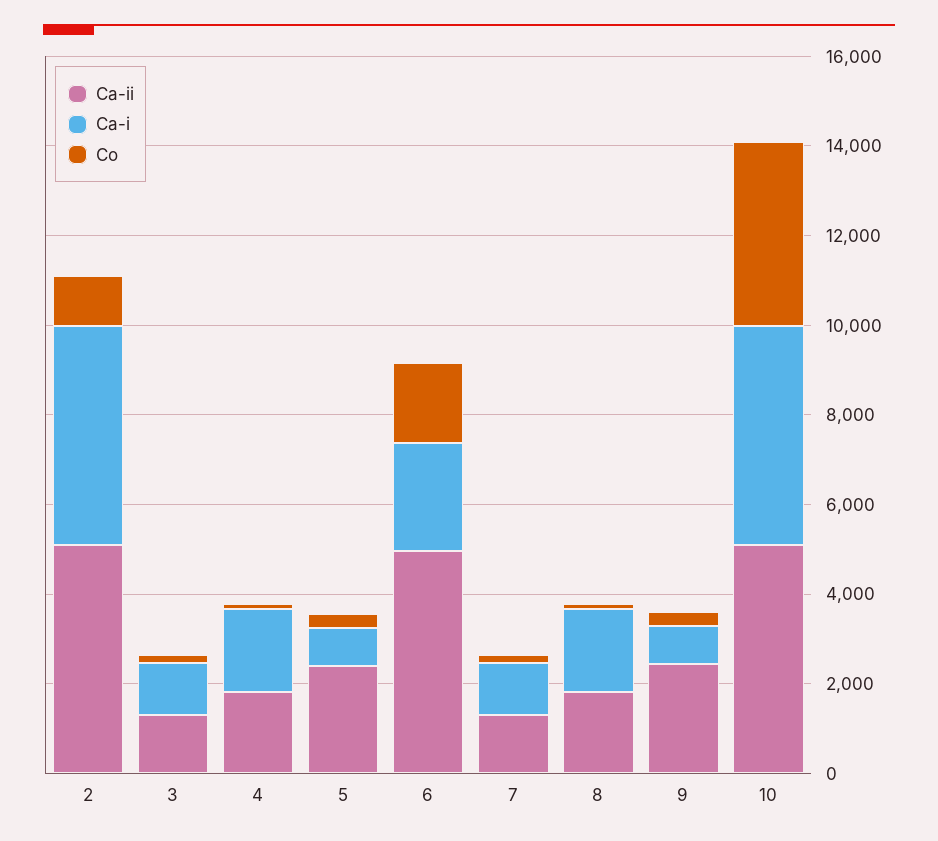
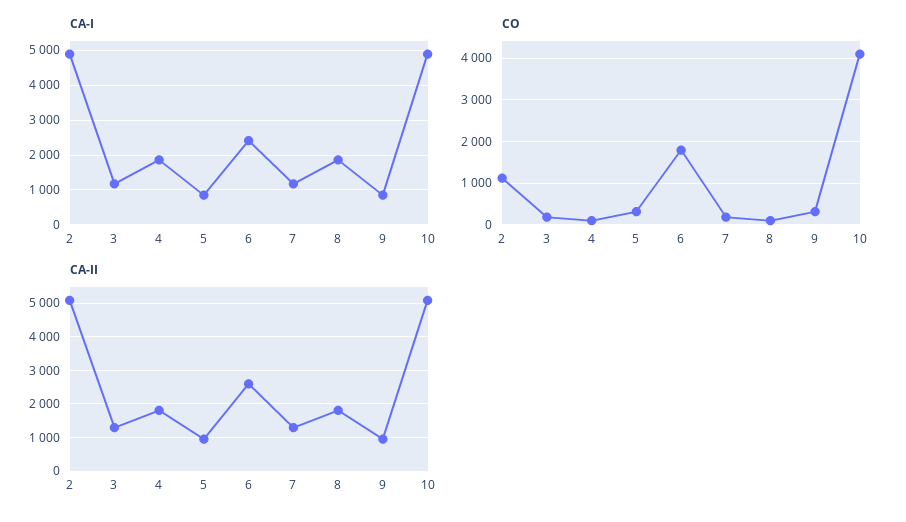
  {
    "Ca-ii": {
      "2": 5000,
      "3": 1200,
      "4": 1800,
-     "5": 2500,
+     "5": 1000,
-     "6": 5000,
+     "6": 2600,
      "7": 1200,
      "8": 1800,
-     "9": 2500,
+     "9": 1000,
      "10": 5000
    },
    "Ca-i": {
      "2": 4800,
      "3": 1200,
      "4": 1800,
      "5": 800,
      "6": 2400,
      "7": 1200,
      "8": 1800,
      "9": 800,
      "10": 4800
    },
    "Co": {
      "2": 1200,
      "3": 200,
      "4": 200,
      "5": 400,
      "6": 1800,
      "7": 200,
      "8": 200,
      "9": 400,
      "10": 4200
    }
  }

